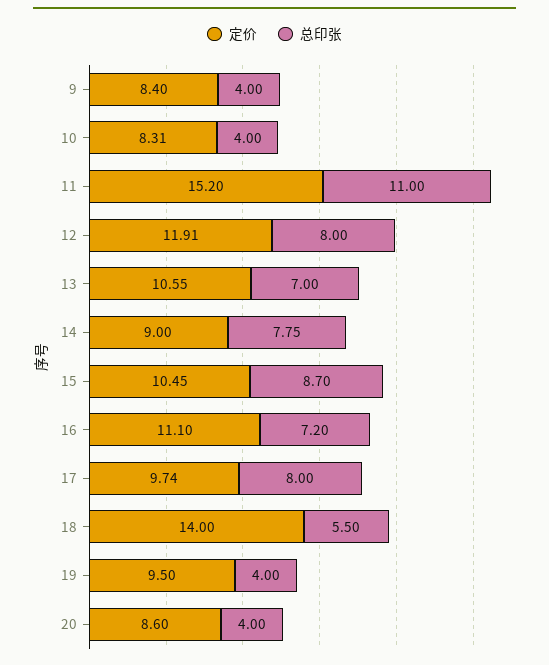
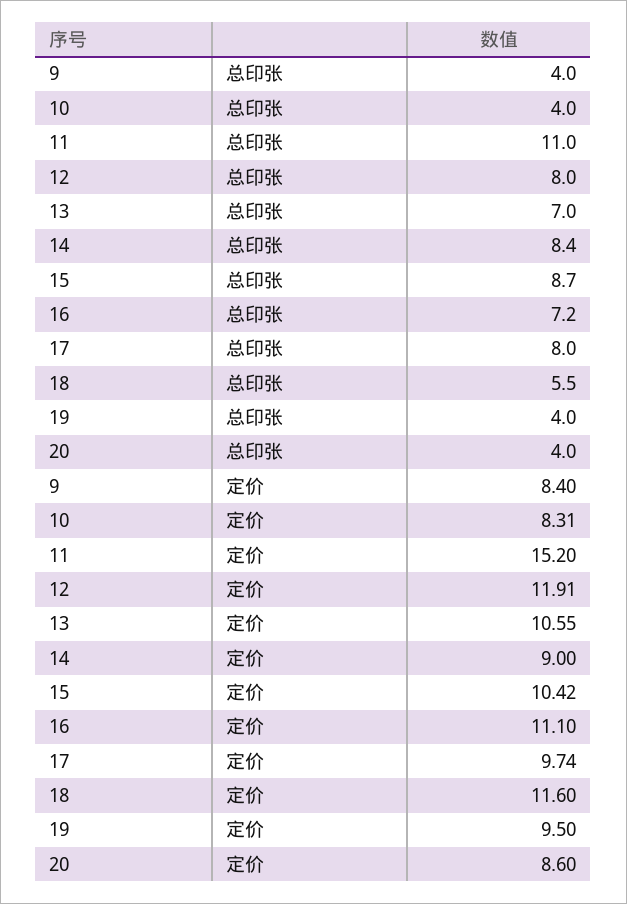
  {
    "定价": {
      "9": 8.4,
      "10": 8.31,
      "11": 15.2,
      "12": 11.91,
      "13": 10.55,
      "14": 9,
-     "15": 10.45,
+     "15": 10.42,
      "16": 11.1,
      "17": 9.74,
-     "18": 14,
+     "18": 11.6,
      "19": 9.5,
      "20": 8.6
    },
    "总印张": {
      "9": 4,
      "10": 4,
      "11": 11,
      "12": 8,
      "13": 7,
-     "14": 7.75,
+     "14": 8.4,
      "15": 8.7,
      "16": 7.2,
      "17": 8,
      "18": 5.5,
      "19": 4,
      "20": 4
    }
  }

